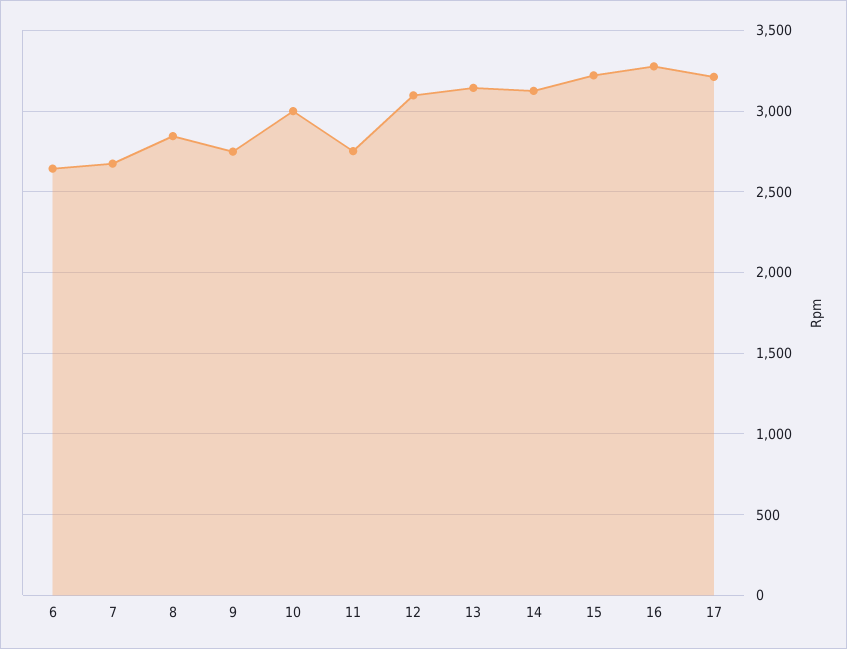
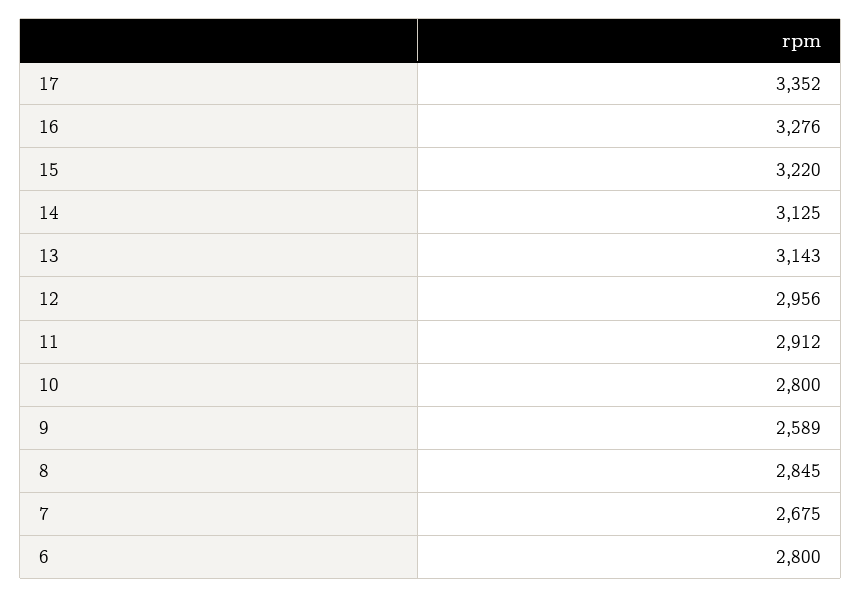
  {
-   "6": 2650,
+   "6": 2800,
    "7": 2675,
    "8": 2845,
-   "9": 2750,
+   "9": 2589,
-   "10": 3000,
+   "10": 2800,
-   "11": 2750,
+   "11": 2912,
-   "12": 3100,
+   "12": 2956,
    "13": 3143,
    "14": 3125,
    "15": 3220,
    "16": 3276,
-   "17": 3200
+   "17": 3352
  }

